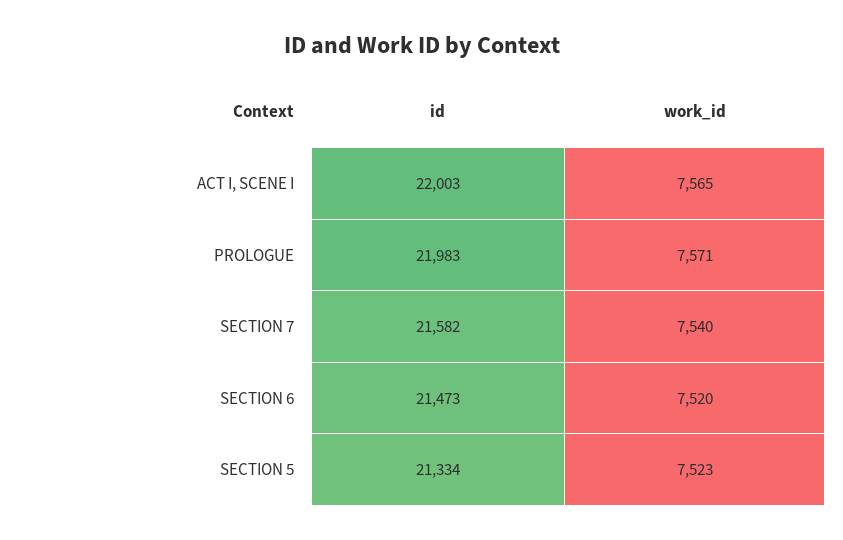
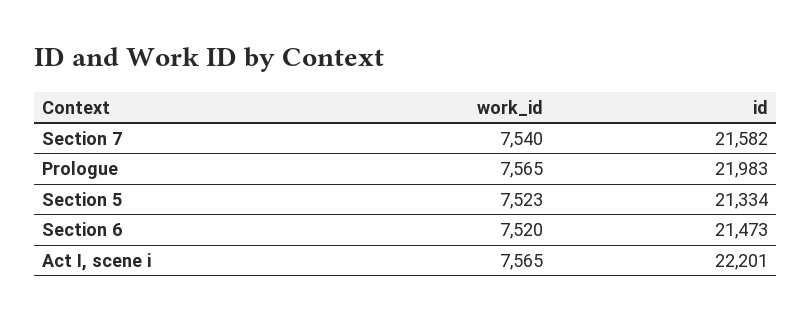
  {
    "id": {
-     "ACT I, SCENE I": 22003,
+     "ACT I, SCENE I": 22201,
      "PROLOGUE": 21983,
      "SECTION 7": 21582,
      "SECTION 6": 21473,
      "SECTION 5": 21334
    },
    "work_id": {
      "ACT I, SCENE I": 7565,
-     "PROLOGUE": 7571,
+     "PROLOGUE": 7565,
      "SECTION 7": 7540,
      "SECTION 6": 7520,
      "SECTION 5": 7523
    }
  }

